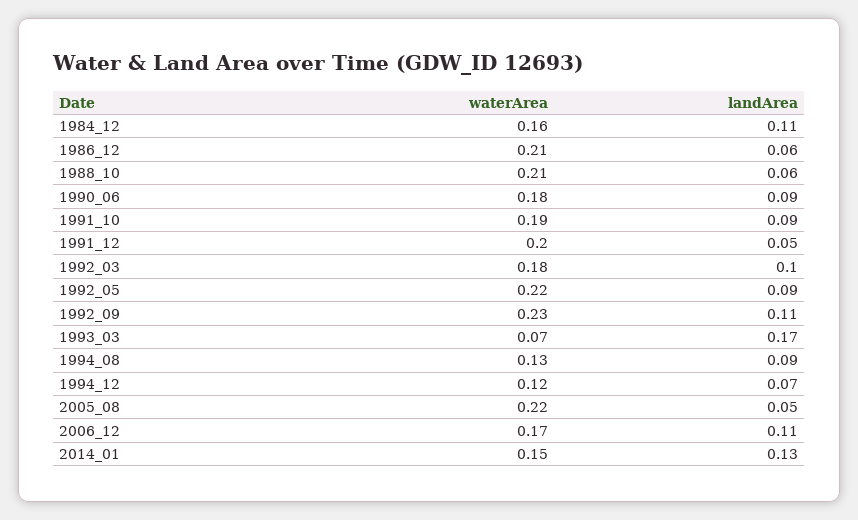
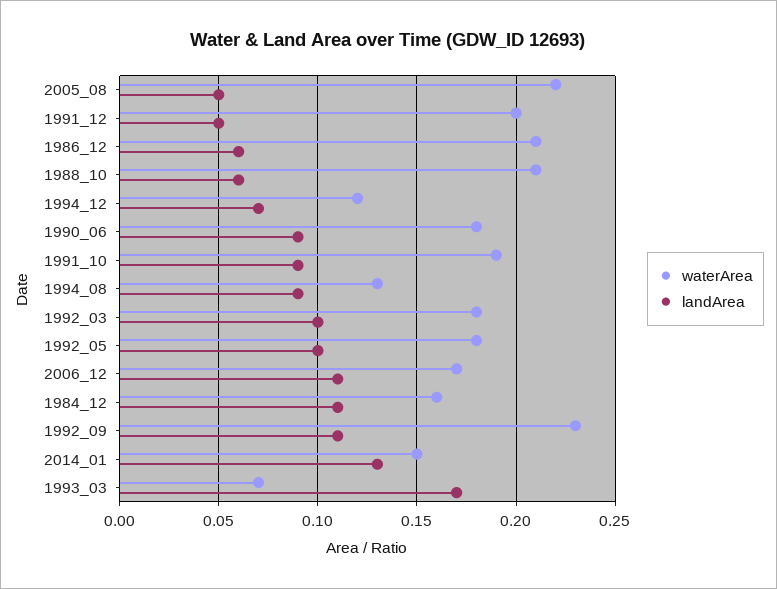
  {
    "waterArea": {
      "1984_12": 0.16,
      "1986_12": 0.21,
      "1988_10": 0.21,
      "1990_06": 0.18,
      "1991_10": 0.19,
      "1991_12": 0.2,
      "1992_03": 0.18,
-     "1992_05": 0.22,
+     "1992_05": 0.18,
      "1992_09": 0.23,
      "1993_03": 0.07,
      "1994_08": 0.13,
      "1994_12": 0.12,
      "2005_08": 0.22,
      "2006_12": 0.17,
      "2014_01": 0.15
    },
    "landArea": {
      "1984_12": 0.11,
      "1986_12": 0.06,
      "1988_10": 0.06,
      "1990_06": 0.09,
      "1991_10": 0.09,
      "1991_12": 0.05,
      "1992_03": 0.1,
-     "1992_05": 0.09,
+     "1992_05": 0.1,
      "1992_09": 0.11,
      "1993_03": 0.17,
      "1994_08": 0.09,
      "1994_12": 0.07,
      "2005_08": 0.05,
      "2006_12": 0.11,
      "2014_01": 0.13
    }
  }

